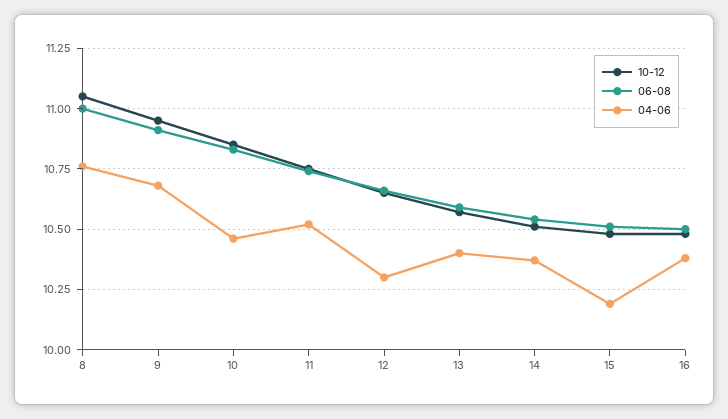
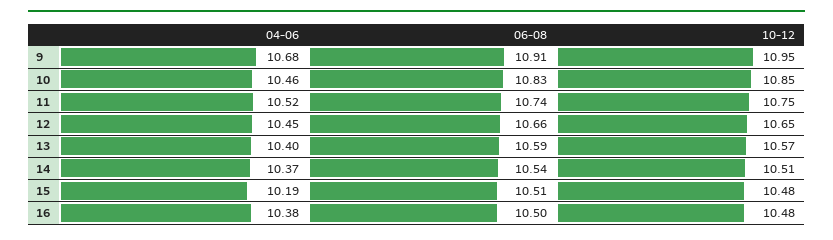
  {
    "10-12": {
-     "8": 11.05,
      "9": 10.95,
      "10": 10.85,
      "11": 10.75,
      "12": 10.65,
      "13": 10.57,
      "14": 10.51,
      "15": 10.48,
      "16": 10.48
    },
    "06-08": {
-     "8": 11,
      "9": 10.91,
      "10": 10.83,
      "11": 10.74,
      "12": 10.66,
      "13": 10.59,
      "14": 10.54,
      "15": 10.51,
      "16": 10.5
    },
    "04-06": {
-     "8": 10.75,
      "9": 10.68,
      "10": 10.46,
      "11": 10.52,
-     "12": 10.3,
+     "12": 10.45,
      "13": 10.4,
      "14": 10.37,
      "15": 10.19,
      "16": 10.38
    }
  }

